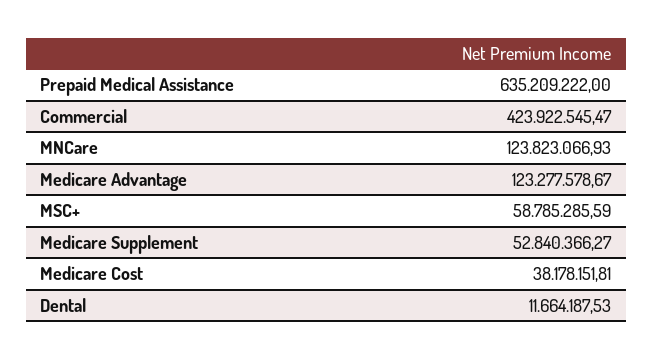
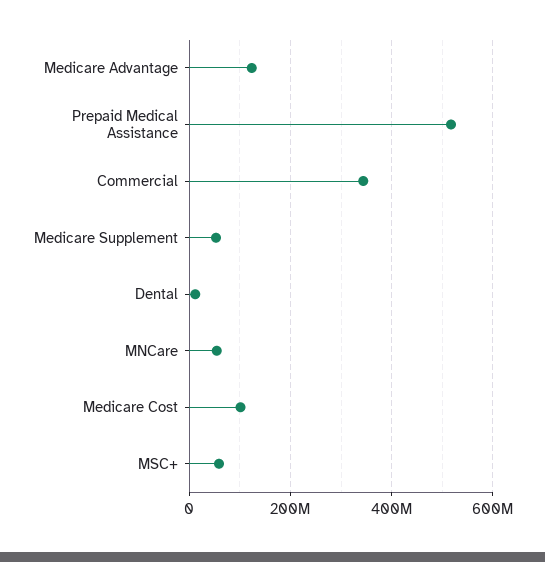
  {
-   "Prepaid Medical Assistance": 635209222,
+   "Prepaid Medical Assistance": 520000000,
-   "Commercial": 423922545.47,
+   "Commercial": 340000000,
-   "MNCare": 123823066.93,
+   "MNCare": 60000000,
    "Medicare Advantage": 123277578.67,
    "MSC+": 58785285.59,
    "Medicare Supplement": 52840366.27,
-   "Medicare Cost": 38178151.81,
+   "Medicare Cost": 100000000,
    "Dental": 11664187.53
  }

